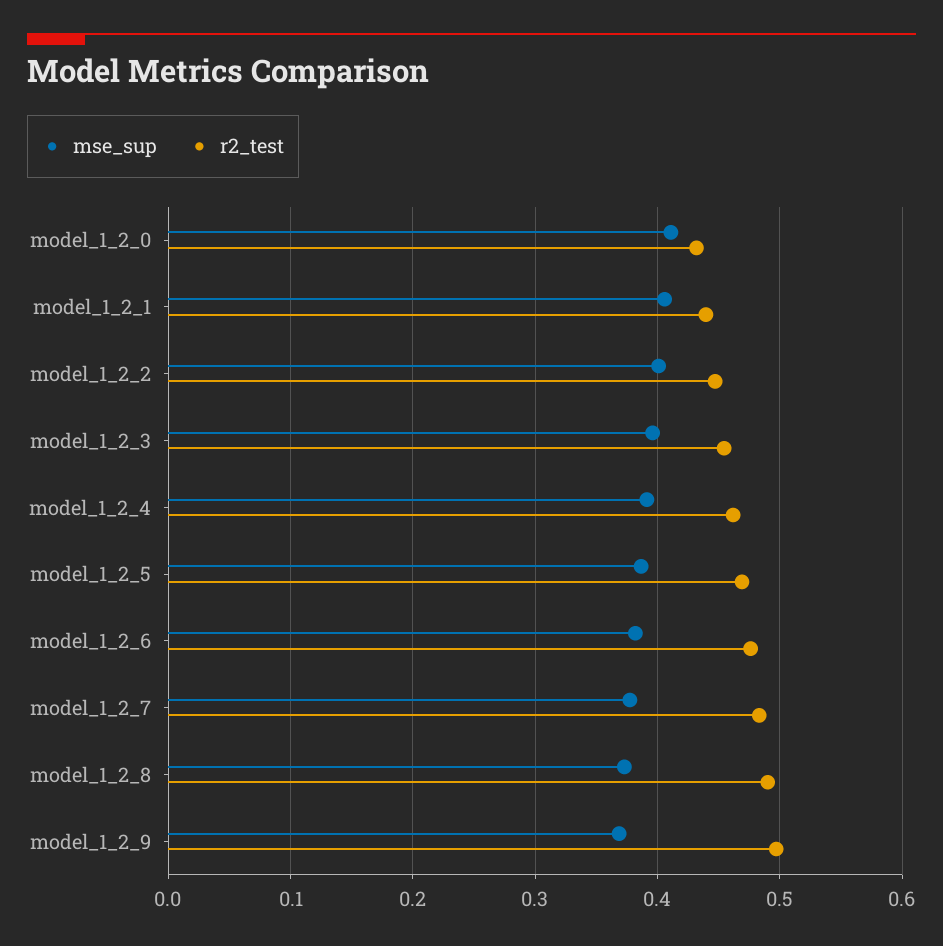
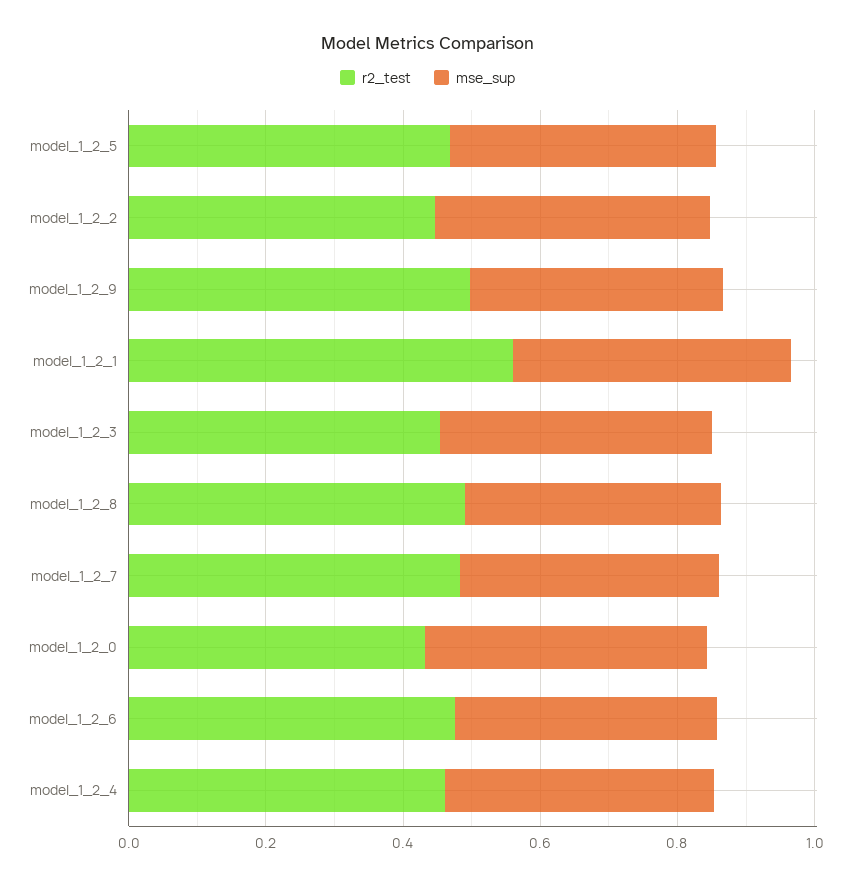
  {
    "mse_sup": {
      "model_1_2_0": 0.41,
      "model_1_2_1": 0.41,
      "model_1_2_2": 0.4,
      "model_1_2_3": 0.4,
      "model_1_2_4": 0.39,
      "model_1_2_5": 0.39,
      "model_1_2_6": 0.38,
      "model_1_2_7": 0.38,
      "model_1_2_8": 0.37,
      "model_1_2_9": 0.37
    },
    "r2_test": {
      "model_1_2_0": 0.43,
-     "model_1_2_1": 0.44,
+     "model_1_2_1": 0.55,
      "model_1_2_2": 0.45,
      "model_1_2_3": 0.45,
      "model_1_2_4": 0.46,
      "model_1_2_5": 0.47,
      "model_1_2_6": 0.48,
      "model_1_2_7": 0.48,
      "model_1_2_8": 0.49,
      "model_1_2_9": 0.5
    }
  }

